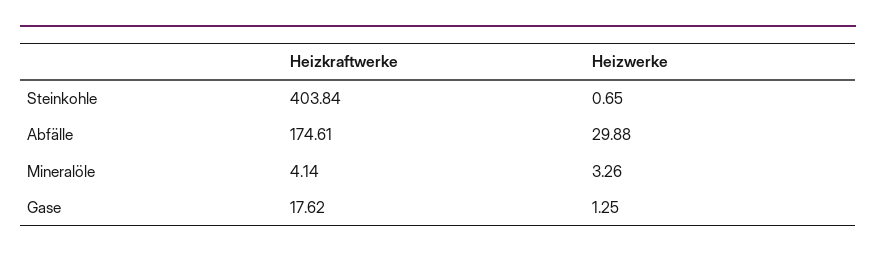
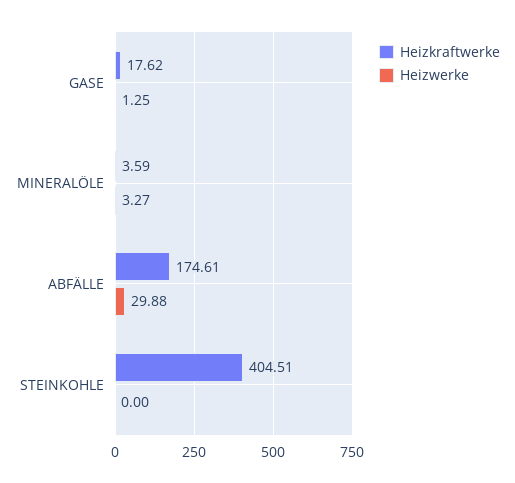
  {
    "Heizkraftwerke": {
-     "Steinkohle": 403.84,
+     "Steinkohle": 404.51,
      "Abfälle": 174.61,
-     "Mineralöle": 4.14,
+     "Mineralöle": 3.59,
      "Gase": 17.62
    },
    "Heizwerke": {
-     "Steinkohle": 0.65,
+     "Steinkohle": 0,
      "Abfälle": 29.88,
-     "Mineralöle": 3.26,
+     "Mineralöle": 3.27,
      "Gase": 1.25
    }
  }

